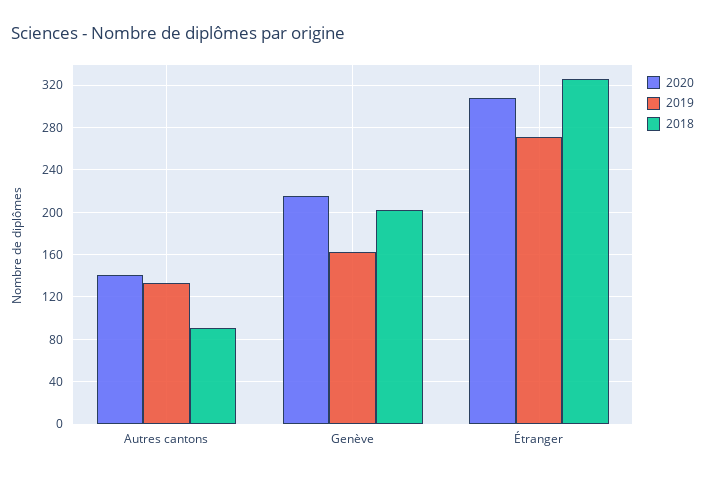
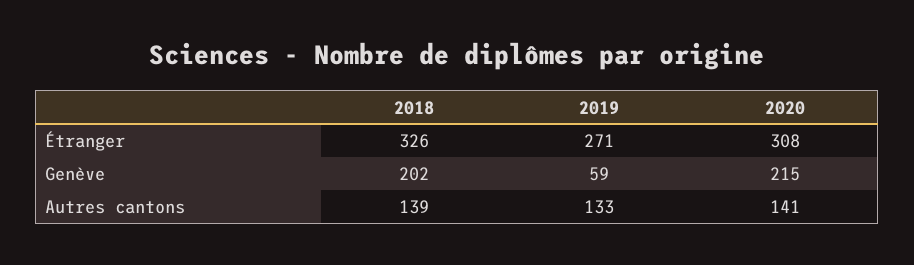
  {
    "2020": {
      "Autres cantons": 141,
      "Genève": 215,
      "Étranger": 308
    },
    "2019": {
      "Autres cantons": 133,
-     "Genève": 160,
+     "Genève": 59,
      "Étranger": 271
    },
    "2018": {
-     "Autres cantons": 90,
+     "Autres cantons": 139,
      "Genève": 202,
      "Étranger": 326
    }
  }

